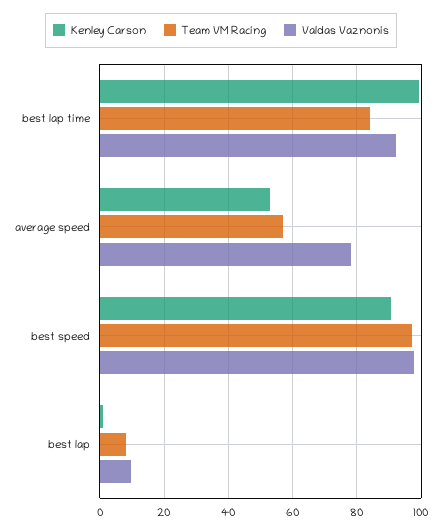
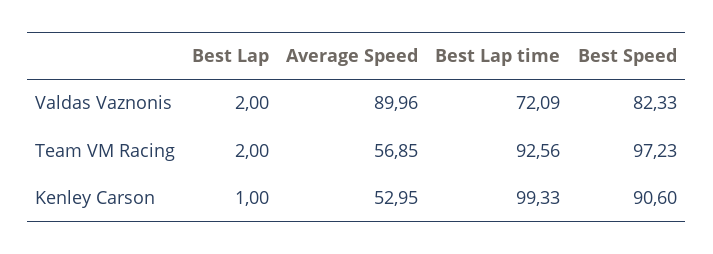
  {
    "Kenley Carson": {
      "best lap time": 99.33,
      "average speed": 52.95,
      "best speed": 90.6,
      "best lap": 1
    },
    "Team VM Racing": {
-     "best lap time": 84,
+     "best lap time": 92.56,
      "average speed": 56.85,
      "best speed": 97.23,
-     "best lap": 8
+     "best lap": 2
    },
    "Valdas Vaznonis": {
-     "best lap time": 92,
+     "best lap time": 72.09,
-     "average speed": 78,
+     "average speed": 89.96,
-     "best speed": 98,
+     "best speed": 82.33,
-     "best lap": 10
+     "best lap": 2
    }
  }

